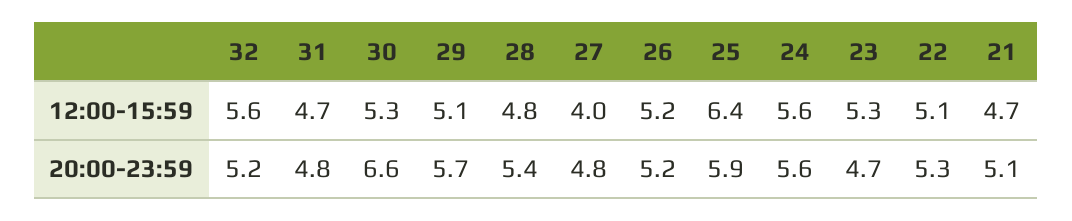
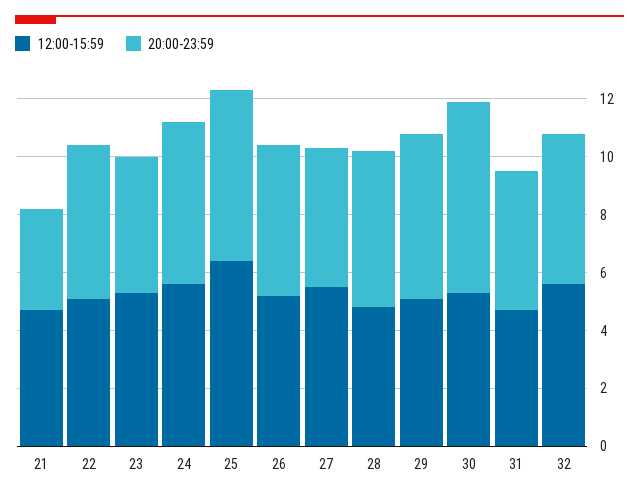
  {
    "12:00-15:59": {
      "32": 5.6,
      "31": 4.7,
      "30": 5.3,
      "29": 5.1,
      "28": 4.8,
-     "27": 4,
+     "27": 5.5,
      "26": 5.2,
      "25": 6.4,
      "24": 5.6,
      "23": 5.3,
      "22": 5.1,
      "21": 4.7
    },
    "20:00-23:59": {
      "32": 5.2,
      "31": 4.8,
      "30": 6.6,
      "29": 5.7,
      "28": 5.4,
      "27": 4.8,
      "26": 5.2,
      "25": 5.9,
      "24": 5.6,
      "23": 4.7,
      "22": 5.3,
-     "21": 5.1
+     "21": 3.5
    }
  }

